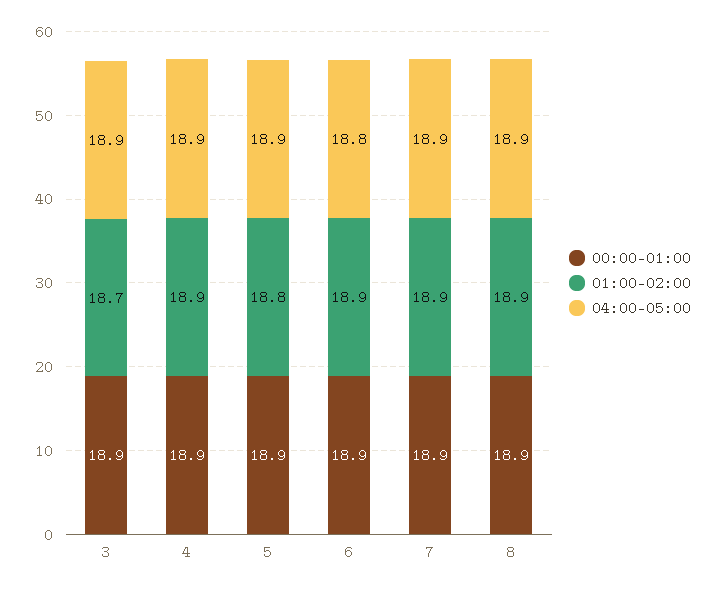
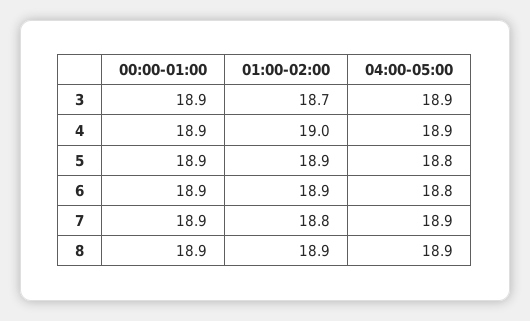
  {
    "00:00-01:00": {
      "3": 18.9,
      "4": 18.9,
      "5": 18.9,
      "6": 18.9,
      "7": 18.9,
      "8": 18.9
    },
    "01:00-02:00": {
      "3": 18.7,
-     "4": 18.9,
+     "4": 19,
-     "5": 18.8,
+     "5": 18.9,
      "6": 18.9,
-     "7": 18.9,
+     "7": 18.8,
      "8": 18.9
    },
    "04:00-05:00": {
      "3": 18.9,
      "4": 18.9,
-     "5": 18.9,
+     "5": 18.8,
      "6": 18.8,
      "7": 18.9,
      "8": 18.9
    }
  }

